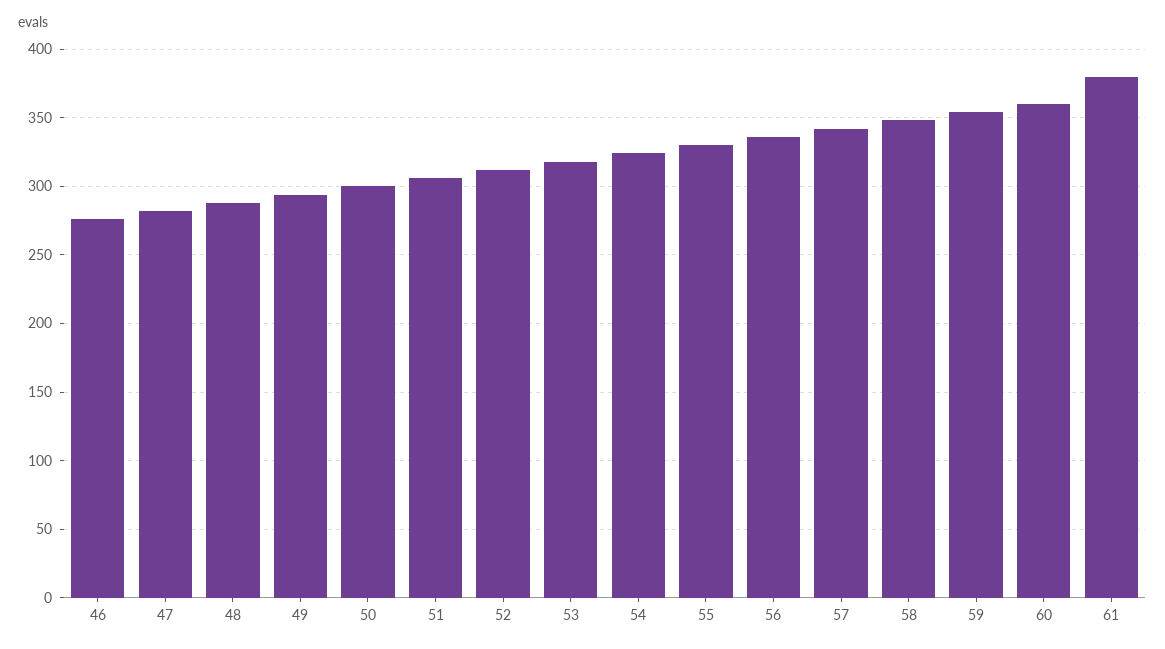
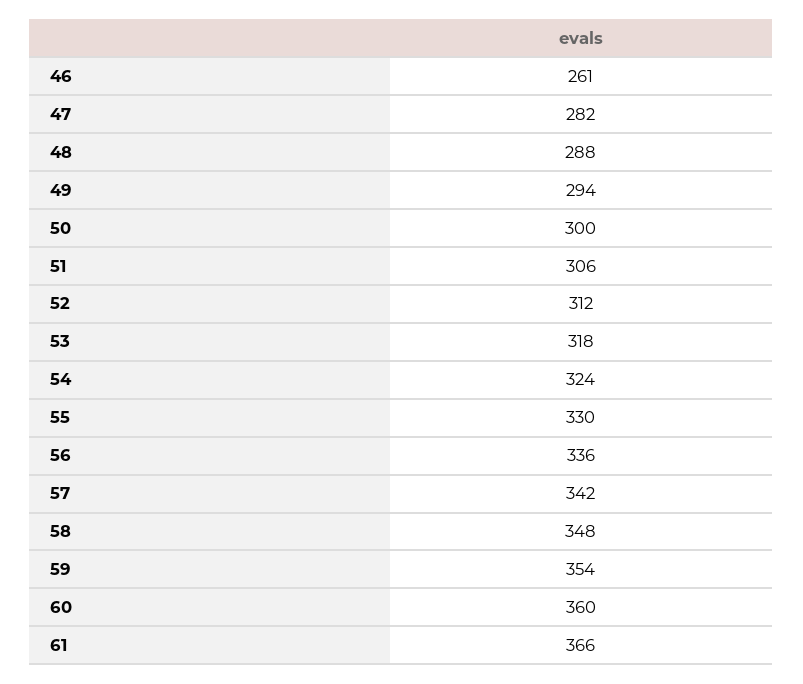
  {
-   "46": 275,
+   "46": 261,
    "47": 282,
    "48": 288,
    "49": 294,
    "50": 300,
    "51": 306,
    "52": 312,
    "53": 318,
    "54": 324,
    "55": 330,
    "56": 336,
    "57": 342,
    "58": 348,
    "59": 354,
    "60": 360,
-   "61": 380
+   "61": 366
  }

